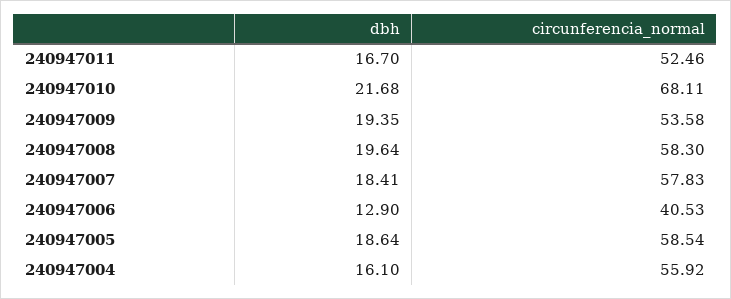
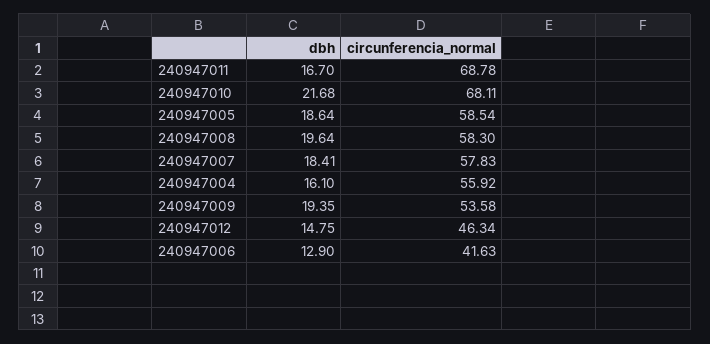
  {
    "dbh": {
      "240947011": 16.7,
      "240947010": 21.68,
      "240947009": 19.35,
      "240947008": 19.64,
      "240947007": 18.41,
      "240947006": 12.9,
      "240947005": 18.64,
-     "240947004": 16.1
+     "240947004": 16.1,
+     "240947012": 14.75
    },
    "circunferencia_normal": {
-     "240947011": 52.46,
+     "240947011": 68.78,
      "240947010": 68.11,
      "240947009": 53.58,
      "240947008": 58.3,
      "240947007": 57.83,
-     "240947006": 40.53,
+     "240947006": 41.63,
      "240947005": 58.54,
-     "240947004": 55.92
+     "240947004": 55.92,
+     "240947012": 46.34
    }
  }

